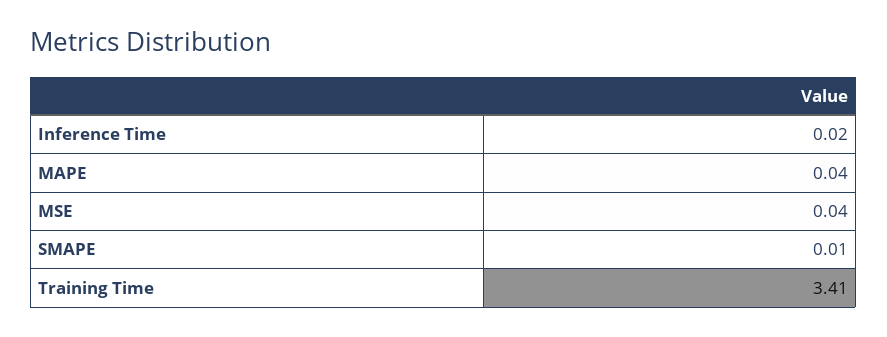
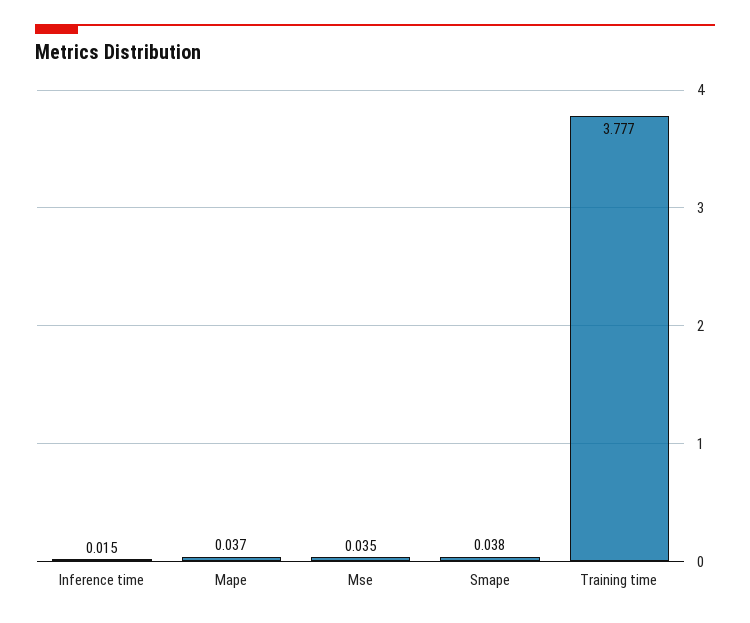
  {
    "Inference Time": 0.015,
    "MAPE": 0.037,
    "MSE": 0.035,
-   "SMAPE": 0.01,
+   "SMAPE": 0.038,
-   "Training Time": 3.41
+   "Training Time": 3.777
  }

